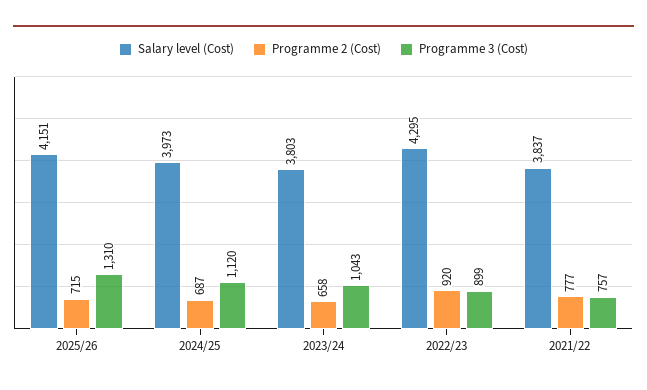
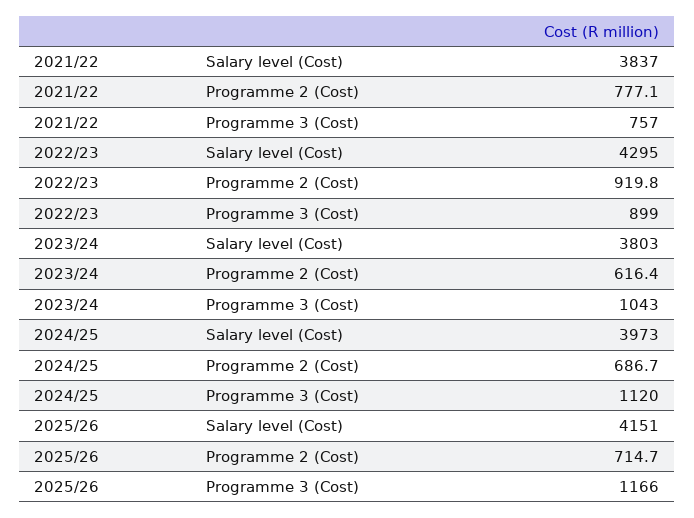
  {
    "Salary level (Cost)": {
      "2025/26": 4151,
      "2024/25": 3973,
      "2023/24": 3803,
      "2022/23": 4295,
      "2021/22": 3837
    },
    "Programme 2 (Cost)": {
      "2025/26": 714.7,
      "2024/25": 686.7,
-     "2023/24": 658,
+     "2023/24": 616.4,
      "2022/23": 919.8,
      "2021/22": 777.1
    },
    "Programme 3 (Cost)": {
-     "2025/26": 1310,
+     "2025/26": 1166,
      "2024/25": 1120,
      "2023/24": 1043,
      "2022/23": 899,
      "2021/22": 757
    }
  }

